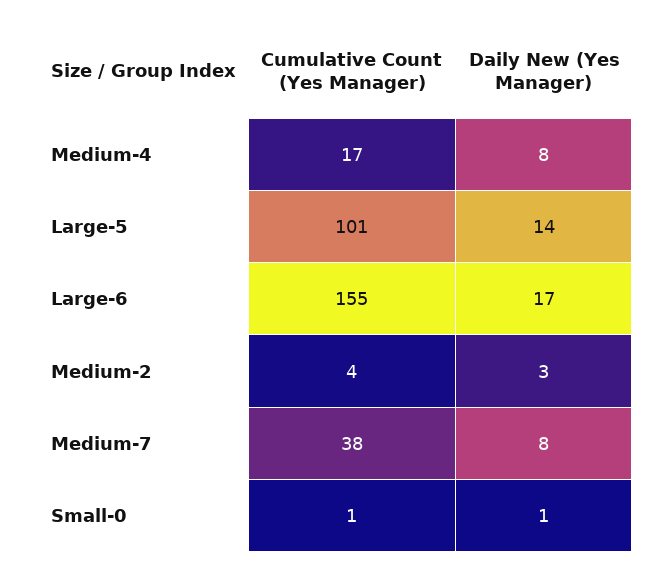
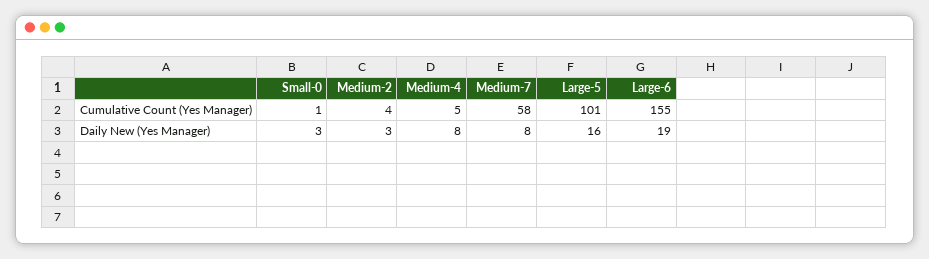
  {
    "Cumulative Count (Yes Manager)": {
-     "Medium-4": 17,
+     "Medium-4": 5,
      "Large-5": 101,
      "Large-6": 155,
      "Medium-2": 4,
-     "Medium-7": 38,
+     "Medium-7": 58,
      "Small-0": 1
    },
    "Daily New (Yes Manager)": {
      "Medium-4": 8,
-     "Large-5": 14,
+     "Large-5": 16,
-     "Large-6": 17,
+     "Large-6": 19,
      "Medium-2": 3,
      "Medium-7": 8,
-     "Small-0": 1
+     "Small-0": 3
    }
  }

